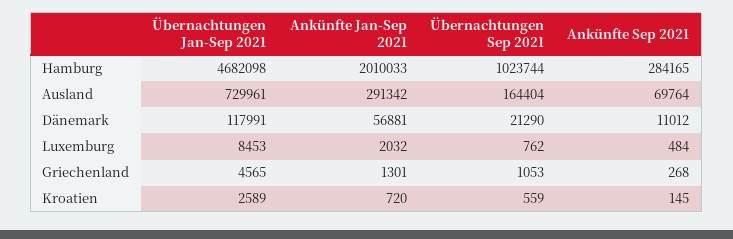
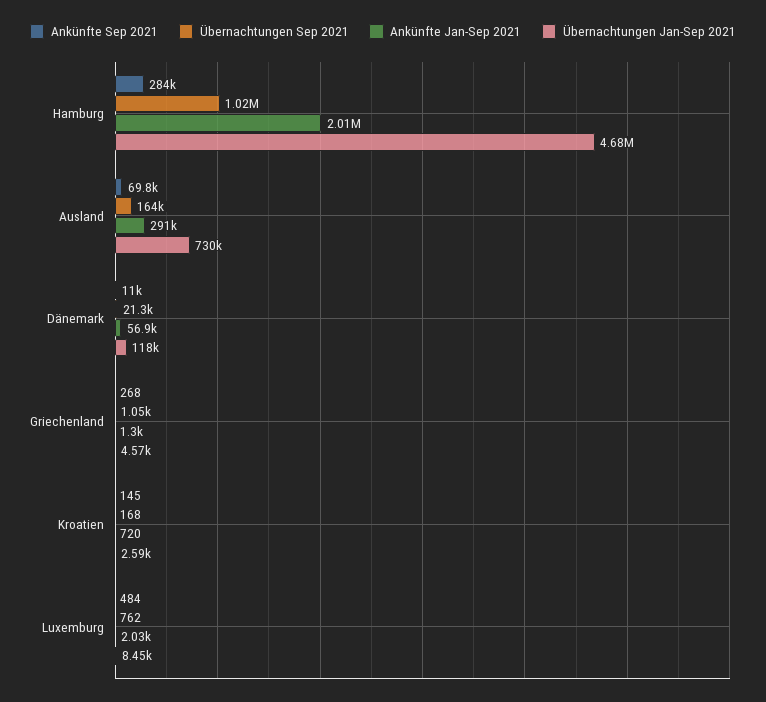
  {
    "Übernachtungen Jan-Sep 2021": {
      "Hamburg": 4682098,
      "Ausland": 729961,
      "Dänemark": 117991,
      "Luxemburg": 8453,
      "Griechenland": 4565,
      "Kroatien": 2589
    },
    "Ankünfte Jan-Sep 2021": {
      "Hamburg": 2010033,
      "Ausland": 291342,
      "Dänemark": 56881,
      "Luxemburg": 2032,
      "Griechenland": 1301,
      "Kroatien": 720
    },
    "Übernachtungen Sep 2021": {
      "Hamburg": 1023744,
      "Ausland": 164404,
      "Dänemark": 21290,
      "Luxemburg": 762,
      "Griechenland": 1053,
-     "Kroatien": 559
+     "Kroatien": 168
    },
    "Ankünfte Sep 2021": {
      "Hamburg": 284165,
      "Ausland": 69764,
      "Dänemark": 11012,
      "Luxemburg": 484,
      "Griechenland": 268,
      "Kroatien": 145
    }
  }

